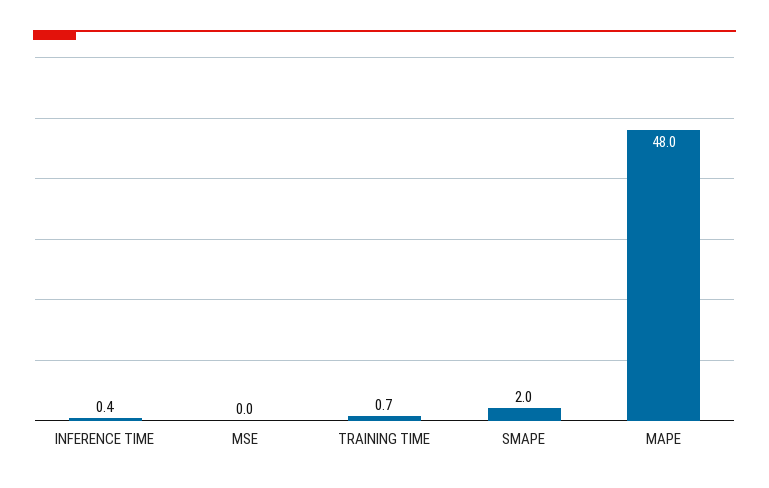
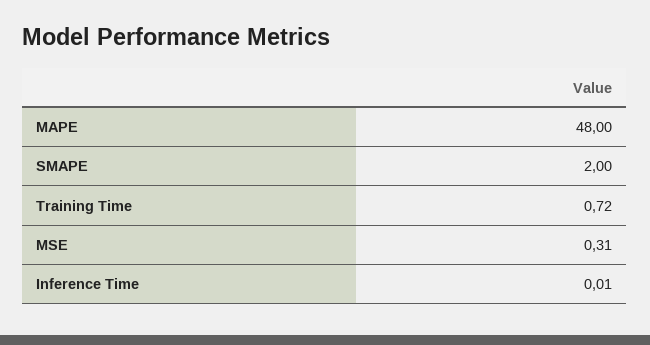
  {
-   "INFERENCE TIME": 0.4,
+   "INFERENCE TIME": 0.01,
-   "MSE": 0,
+   "MSE": 0.31,
    "TRAINING TIME": 0.72,
    "SMAPE": 2,
    "MAPE": 48
  }

